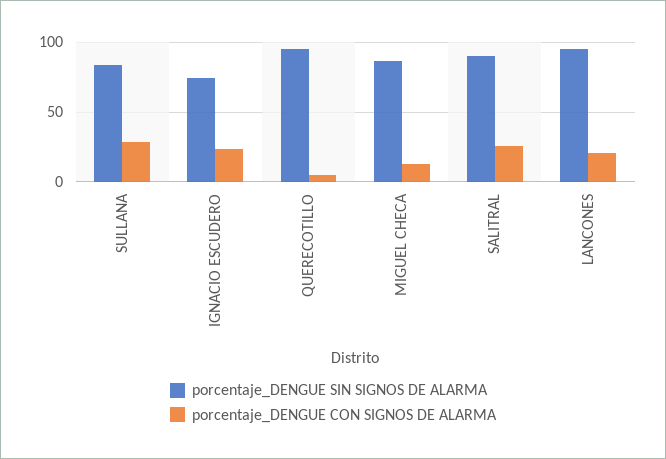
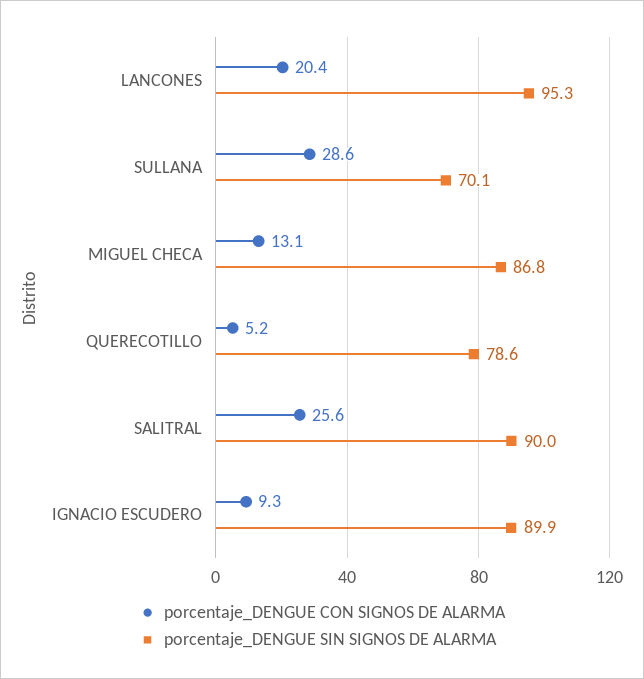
  {
    "porcentaje_DENGUE SIN SIGNOS DE ALARMA": {
-     "SULLANA": 85,
+     "SULLANA": 70.1,
-     "IGNACIO ESCUDERO": 75,
+     "IGNACIO ESCUDERO": 89.9,
-     "QUERECOTILLO": 95,
+     "QUERECOTILLO": 78.6,
      "MIGUEL CHECA": 86.8,
      "SALITRAL": 90,
      "LANCONES": 95.3
    },
    "porcentaje_DENGUE CON SIGNOS DE ALARMA": {
      "SULLANA": 28.6,
-     "IGNACIO ESCUDERO": 25,
+     "IGNACIO ESCUDERO": 9.3,
      "QUERECOTILLO": 5.2,
      "MIGUEL CHECA": 13.1,
      "SALITRAL": 25.6,
      "LANCONES": 20.4
    }
  }

